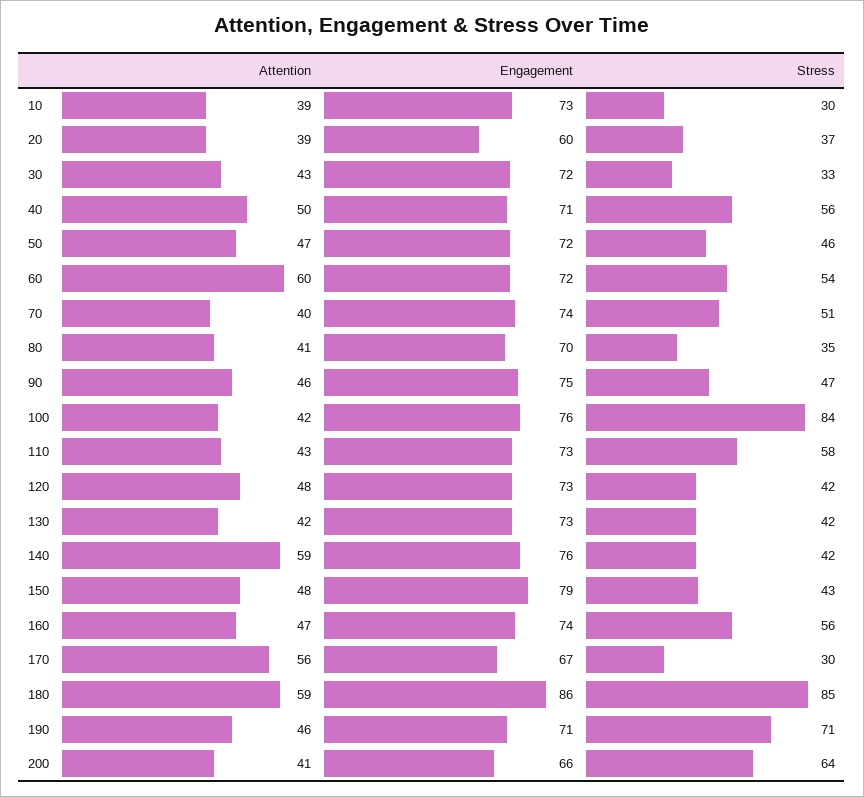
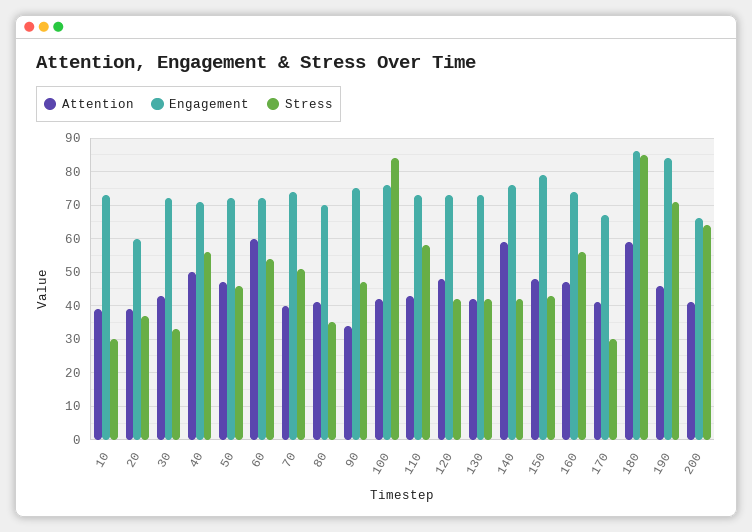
  {
    "Attention": {
      "10": 39,
      "20": 39,
      "30": 43,
      "40": 50,
      "50": 47,
      "60": 60,
      "70": 40,
      "80": 41,
-     "90": 46,
+     "90": 35,
      "100": 42,
      "110": 43,
      "120": 48,
      "130": 42,
      "140": 59,
      "150": 48,
      "160": 47,
-     "170": 56,
+     "170": 40,
      "180": 59,
      "190": 46,
      "200": 41
    },
    "Engagement": {
      "10": 73,
      "20": 60,
      "30": 72,
      "40": 71,
      "50": 72,
      "60": 72,
      "70": 74,
      "80": 70,
      "90": 75,
      "100": 76,
      "110": 73,
      "120": 73,
      "130": 73,
      "140": 76,
      "150": 79,
      "160": 74,
      "170": 67,
      "180": 86,
-     "190": 71,
+     "190": 85,
      "200": 66
    },
    "Stress": {
      "10": 30,
      "20": 37,
      "30": 33,
      "40": 56,
      "50": 46,
      "60": 54,
      "70": 51,
      "80": 35,
      "90": 47,
      "100": 84,
      "110": 58,
      "120": 42,
      "130": 42,
      "140": 42,
      "150": 43,
      "160": 56,
      "170": 30,
      "180": 85,
      "190": 71,
      "200": 64
    }
  }

